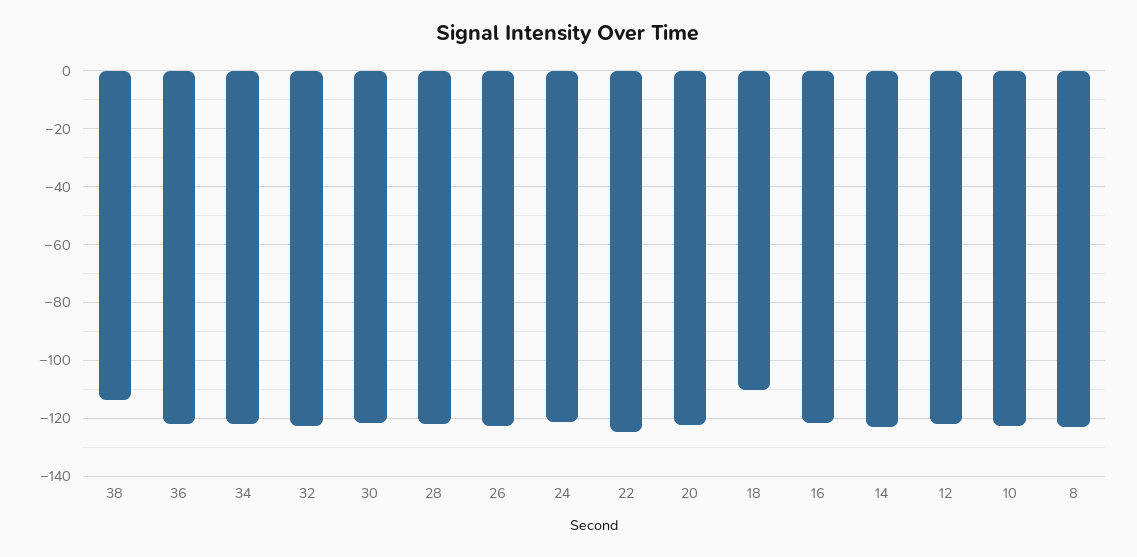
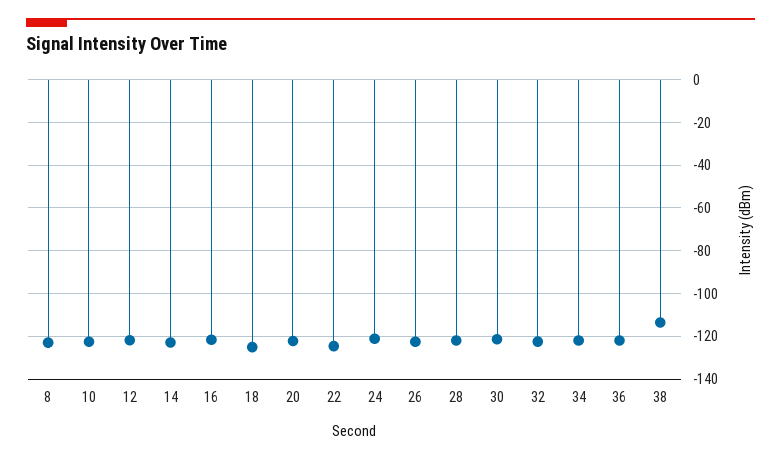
  {
    "38": -112.5,
    "36": -122.5,
    "34": -122.5,
    "32": -122.5,
    "30": -122.5,
    "28": -122.5,
    "26": -122.5,
    "24": -120,
    "22": -125,
    "20": -122.5,
-   "18": -110,
+   "18": -125,
    "16": -122.5,
    "14": -122.5,
    "12": -122.5,
    "10": -122.5,
    "8": -122.5
  }

